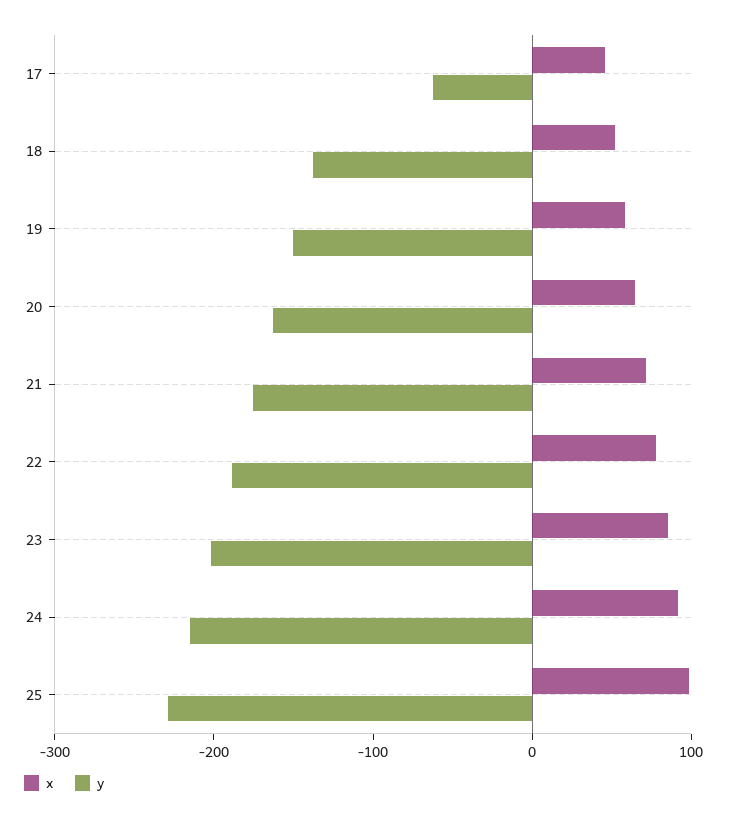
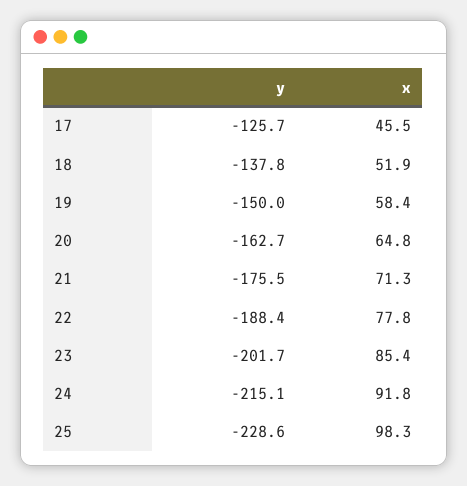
  {
    "x": {
      "17": 45.5,
      "18": 51.9,
      "19": 58.4,
      "20": 64.8,
      "21": 71.3,
      "22": 77.8,
      "23": 85.4,
      "24": 91.8,
      "25": 98.3
    },
    "y": {
-     "17": -60,
+     "17": -125.7,
      "18": -137.8,
      "19": -150,
      "20": -162.7,
      "21": -175.5,
      "22": -188.4,
      "23": -201.7,
      "24": -215.1,
      "25": -228.6
    }
  }

